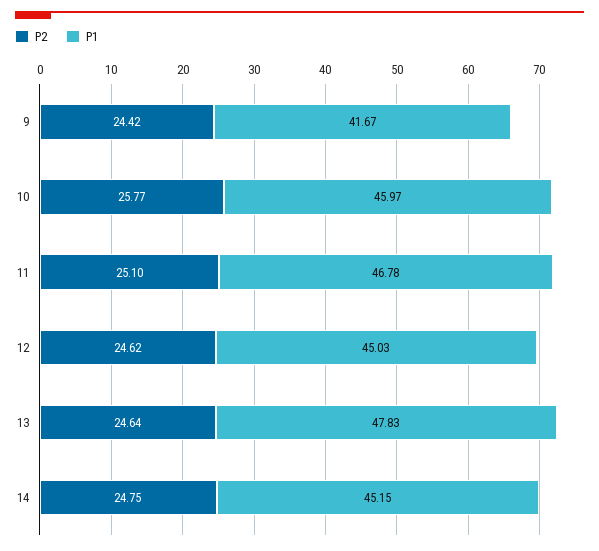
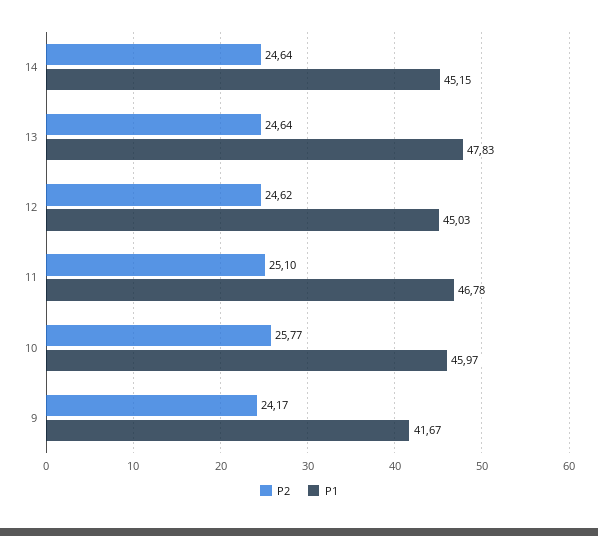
  {
    "P2": {
-     "9": 24.42,
+     "9": 24.17,
      "10": 25.77,
      "11": 25.1,
      "12": 24.62,
      "13": 24.64,
-     "14": 24.75
+     "14": 24.64
    },
    "P1": {
      "9": 41.67,
      "10": 45.97,
      "11": 46.78,
      "12": 45.03,
      "13": 47.83,
      "14": 45.15
    }
  }

